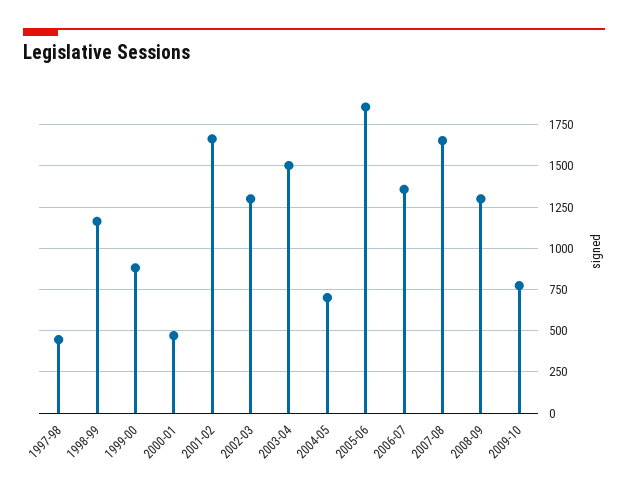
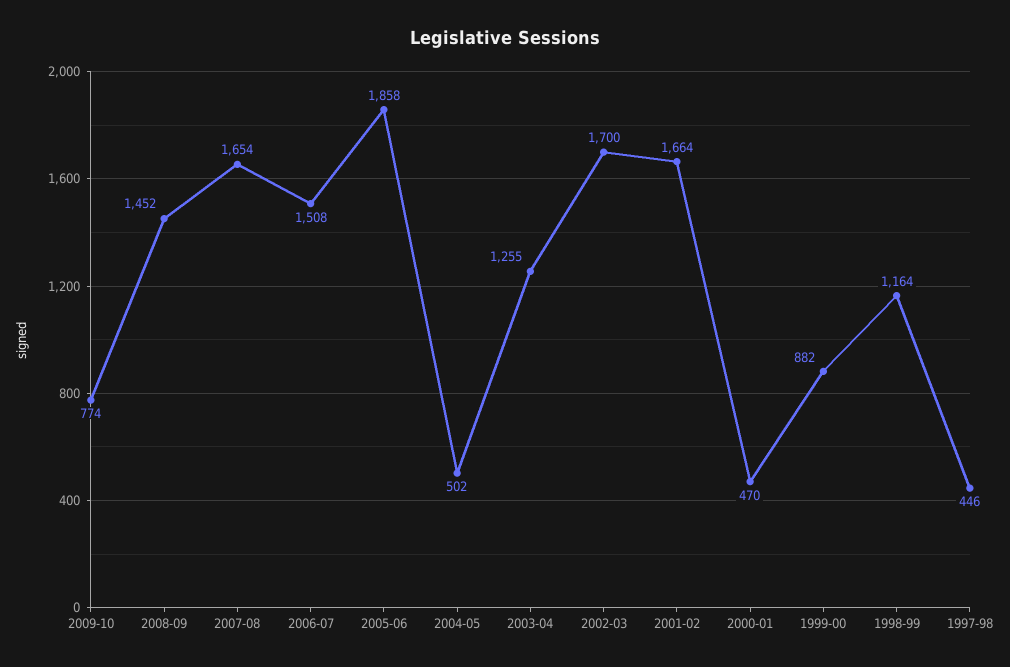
  {
    "1997-98": 446,
    "1998-99": 1164,
    "1999-00": 882,
    "2000-01": 470,
    "2001-02": 1664,
-   "2002-03": 1300,
+   "2002-03": 1700,
-   "2003-04": 1500,
+   "2003-04": 1255,
-   "2004-05": 700,
+   "2004-05": 502,
    "2005-06": 1858,
-   "2006-07": 1350,
+   "2006-07": 1508,
    "2007-08": 1654,
-   "2008-09": 1300,
+   "2008-09": 1452,
    "2009-10": 774
  }

